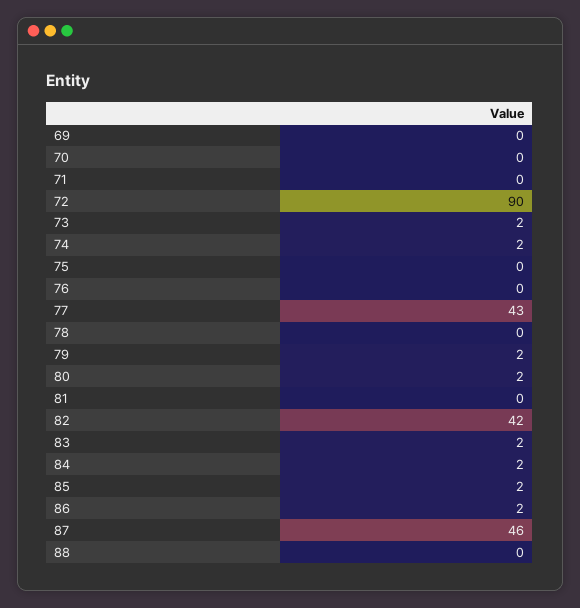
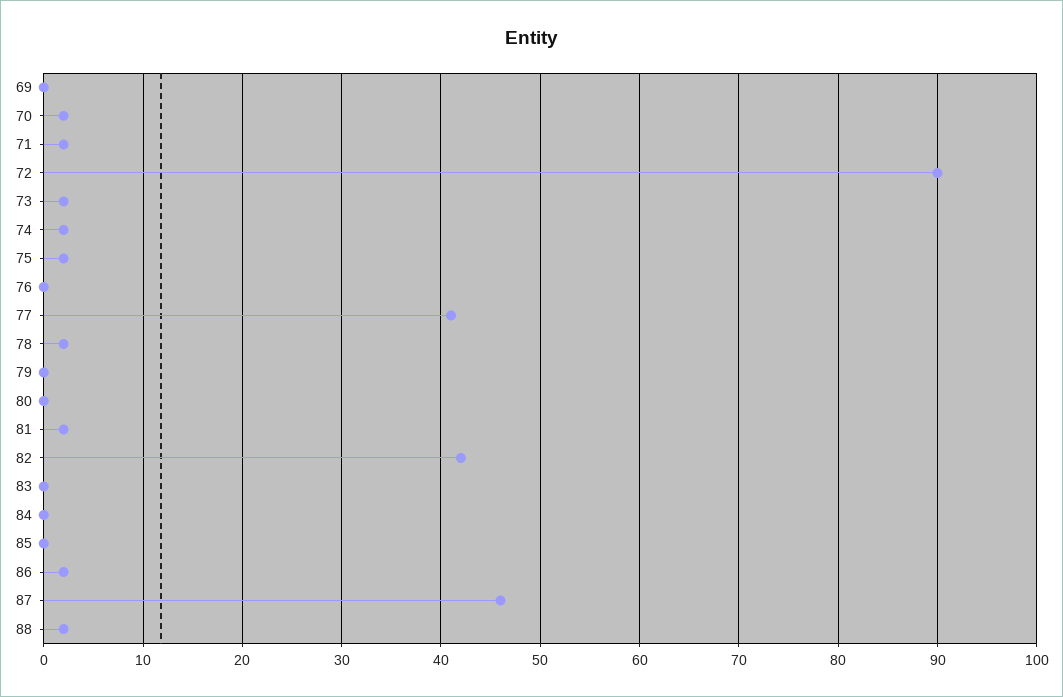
  {
    "69": 0,
-   "70": 0,
+   "70": 2,
-   "71": 0,
+   "71": 2,
    "72": 90,
    "73": 2,
    "74": 2,
-   "75": 0,
+   "75": 2,
    "76": 0,
-   "77": 43,
+   "77": 41,
-   "78": 0,
+   "78": 2,
-   "79": 2,
+   "79": 0,
-   "80": 2,
+   "80": 0,
-   "81": 0,
+   "81": 2,
    "82": 42,
-   "83": 2,
+   "83": 0,
-   "84": 2,
+   "84": 0,
-   "85": 2,
+   "85": 0,
    "86": 2,
    "87": 46,
-   "88": 0
+   "88": 2
  }

